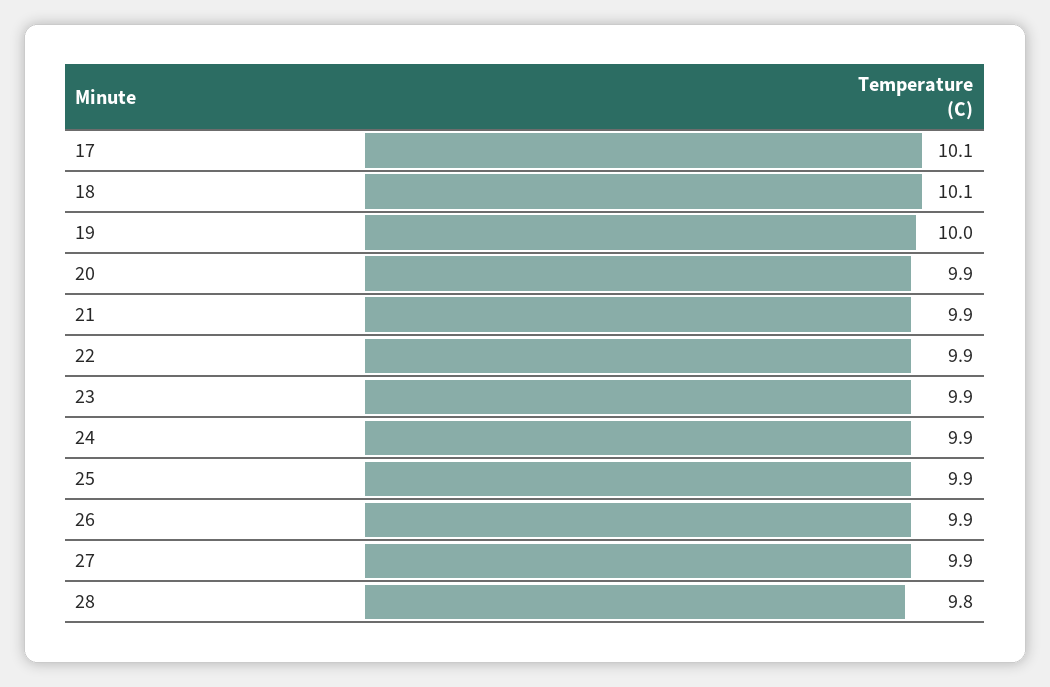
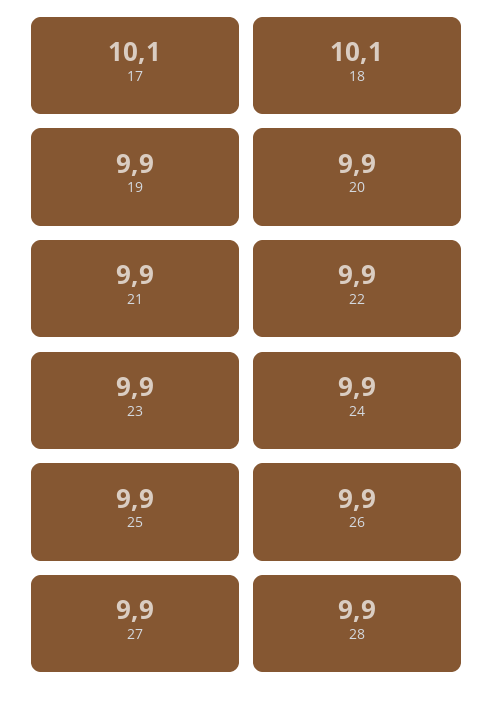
  {
    "17": 10.1,
    "18": 10.1,
-   "19": 10,
+   "19": 9.9,
    "20": 9.9,
    "21": 9.9,
    "22": 9.9,
    "23": 9.9,
    "24": 9.9,
    "25": 9.9,
    "26": 9.9,
    "27": 9.9,
-   "28": 9.8
+   "28": 9.9
  }

